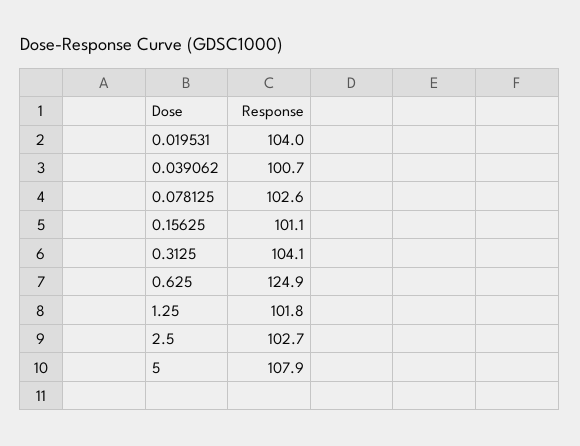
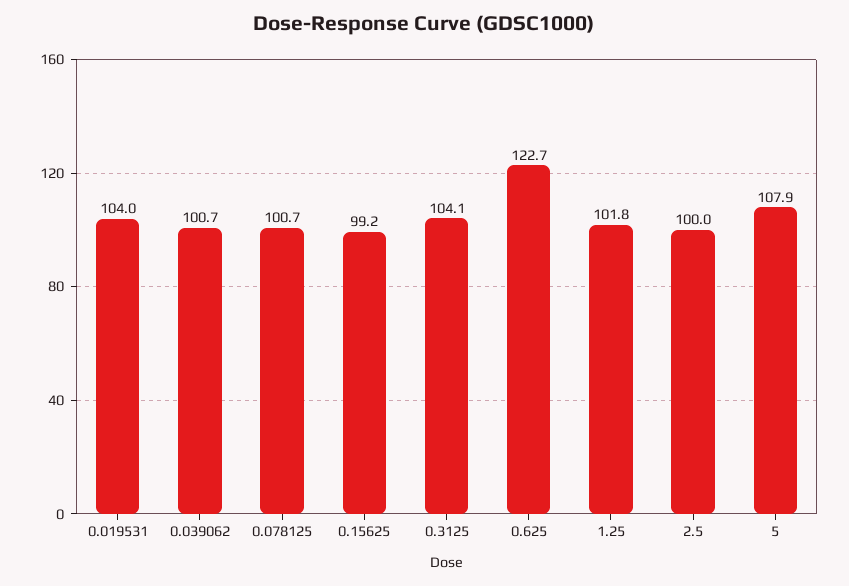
  {
    "0.019531": 104,
    "0.039062": 100.7,
-   "0.078125": 102.6,
+   "0.078125": 100.7,
-   "0.15625": 101.1,
+   "0.15625": 99.2,
    "0.3125": 104.1,
-   "0.625": 124.9,
+   "0.625": 122.7,
    "1.25": 101.8,
-   "2.5": 102.7,
+   "2.5": 100,
    "5": 107.9
  }

